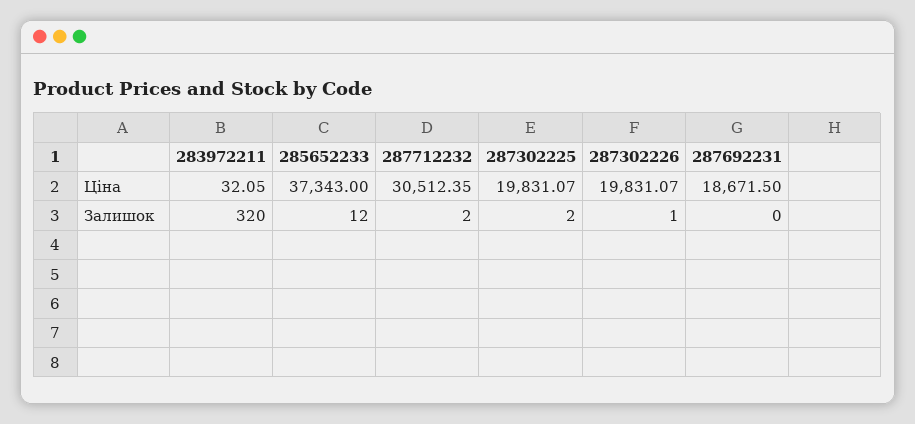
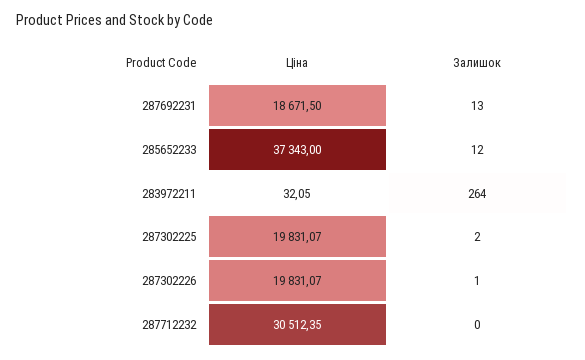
  {
    "283972211": {
      "Ціна": 32.05,
-     "Залишок": 320
+     "Залишок": 264
    },
    "285652233": {
      "Ціна": 37343,
      "Залишок": 12
    },
    "287712232": {
      "Ціна": 30512.35,
-     "Залишок": 2
+     "Залишок": 0
    },
    "287302225": {
      "Ціна": 19831.07,
      "Залишок": 2
    },
    "287302226": {
      "Ціна": 19831.07,
      "Залишок": 1
    },
    "287692231": {
      "Ціна": 18671.5,
-     "Залишок": 0
+     "Залишок": 13
    }
  }

